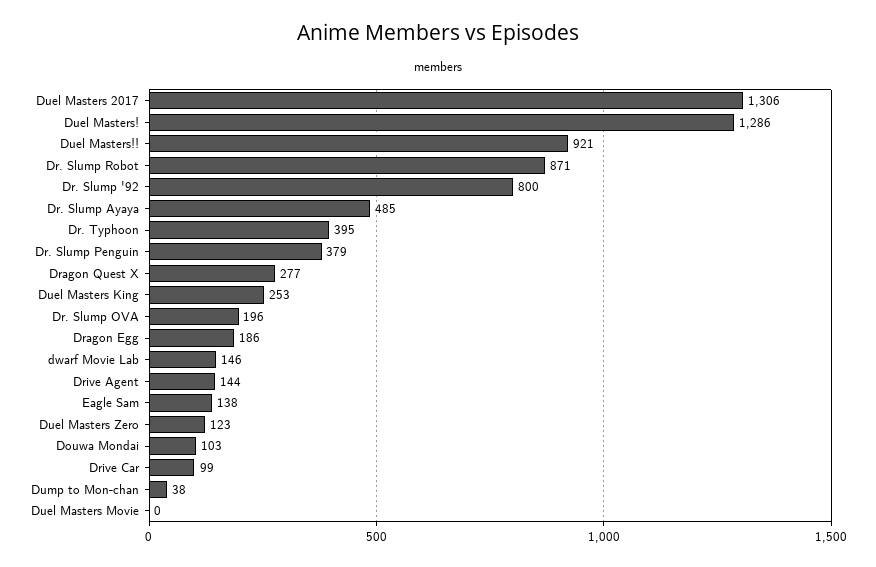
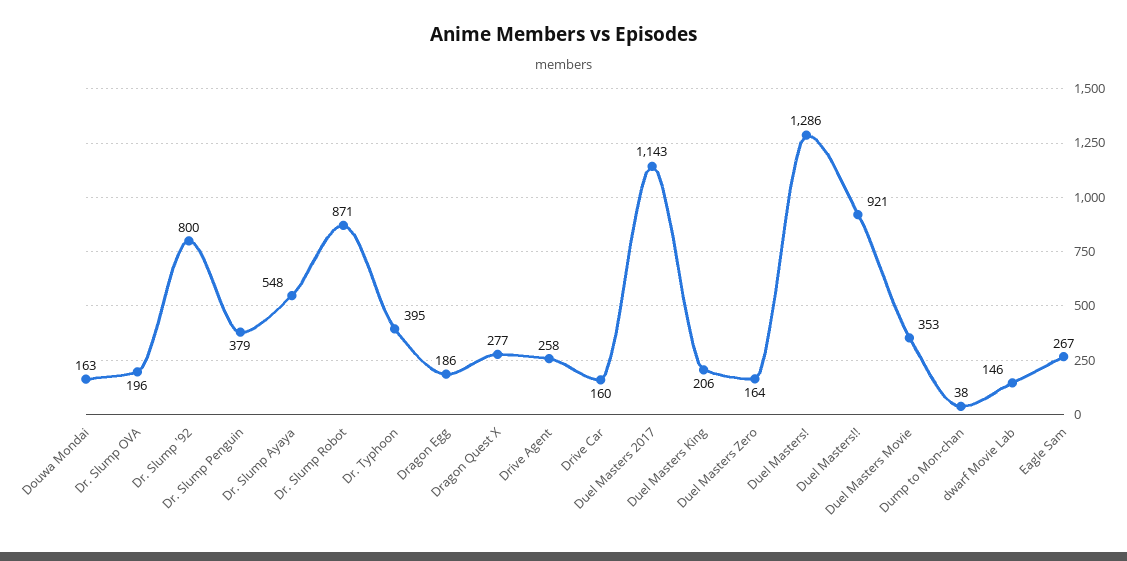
  {
-   "Duel Masters 2017": 1306,
+   "Duel Masters 2017": 1143,
    "Duel Masters!": 1286,
    "Duel Masters!!": 921,
    "Dr. Slump Robot": 871,
    "Dr. Slump '92": 800,
-   "Dr. Slump Ayaya": 485,
+   "Dr. Slump Ayaya": 548,
    "Dr. Typhoon": 395,
    "Dr. Slump Penguin": 379,
    "Dragon Quest X": 277,
-   "Duel Masters King": 253,
+   "Duel Masters King": 206,
    "Dr. Slump OVA": 196,
    "Dragon Egg": 186,
    "dwarf Movie Lab": 146,
-   "Drive Agent": 144,
+   "Drive Agent": 258,
-   "Eagle Sam": 138,
+   "Eagle Sam": 267,
-   "Duel Masters Zero": 123,
+   "Duel Masters Zero": 164,
-   "Douwa Mondai": 103,
+   "Douwa Mondai": 163,
-   "Drive Car": 99,
+   "Drive Car": 160,
    "Dump to Mon-chan": 38,
-   "Duel Masters Movie": 0
+   "Duel Masters Movie": 353
  }

